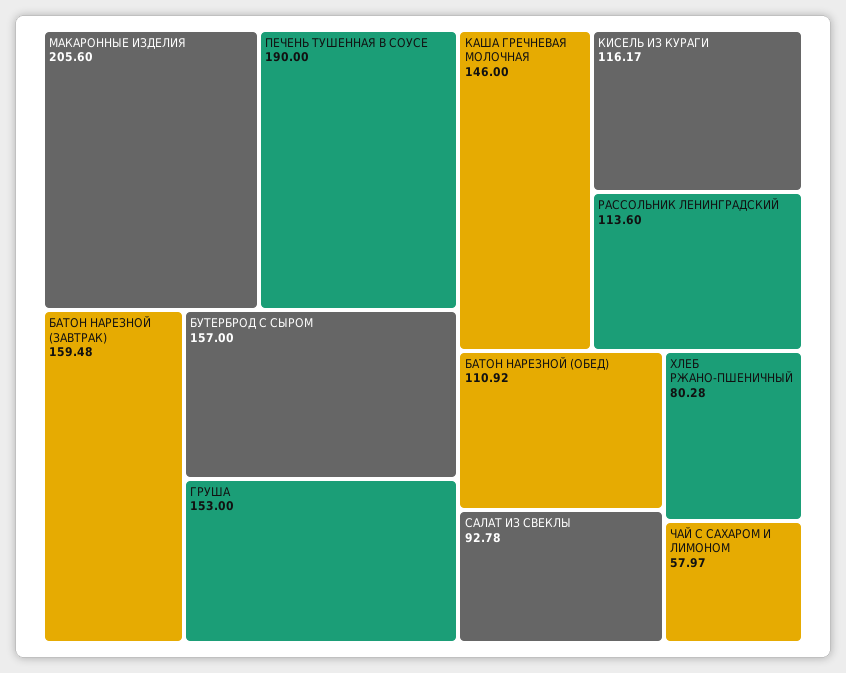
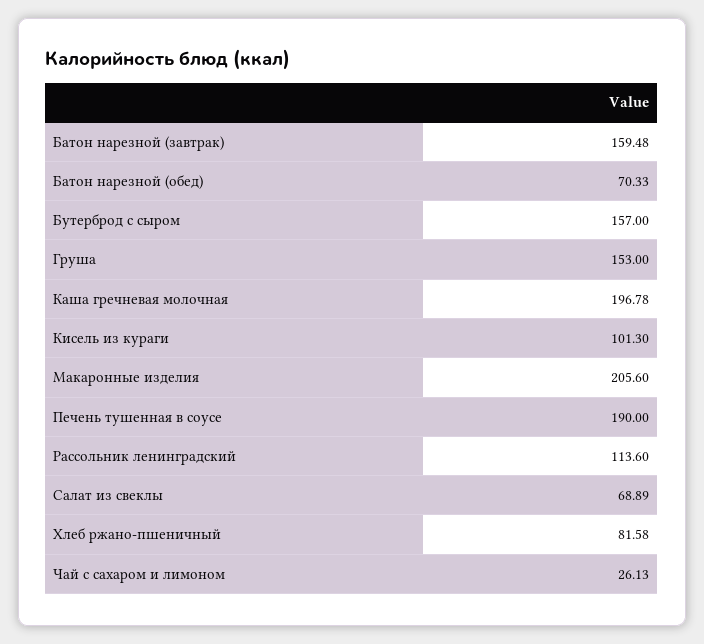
  {
    "МАКАРОННЫЕ ИЗДЕЛИЯ": 205.6,
    "ПЕЧЕНЬ ТУШЕННАЯ В СОУСЕ": 190,
    "БАТОН НАРЕЗНОЙ (ЗАВТРАК)": 159.48,
    "БУТЕРБРОД С СЫРОМ": 157,
    "ГРУША": 153,
-   "КАША ГРЕЧНЕВАЯ МОЛОЧНАЯ": 146,
+   "КАША ГРЕЧНЕВАЯ МОЛОЧНАЯ": 196.78,
-   "КИСЕЛЬ ИЗ КУРАГИ": 116.17,
+   "КИСЕЛЬ ИЗ КУРАГИ": 101.3,
    "РАССОЛЬНИК ЛЕНИНГРАДСКИЙ": 113.6,
-   "БАТОН НАРЕЗНОЙ (ОБЕД)": 110.92,
+   "БАТОН НАРЕЗНОЙ (ОБЕД)": 70.33,
-   "САЛАТ ИЗ СВЕКЛЫ": 92.78,
+   "САЛАТ ИЗ СВЕКЛЫ": 68.89,
-   "ХЛЕБ РЖАНО-ПШЕНИЧНЫЙ": 80.28,
+   "ХЛЕБ РЖАНО-ПШЕНИЧНЫЙ": 81.58,
-   "ЧАЙ С САХАРОМ И ЛИМОНОМ": 57.97
+   "ЧАЙ С САХАРОМ И ЛИМОНОМ": 26.13
  }

